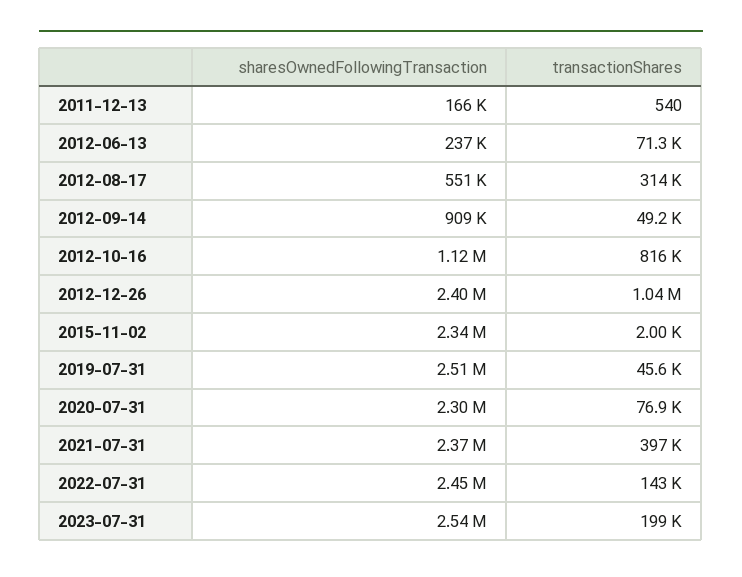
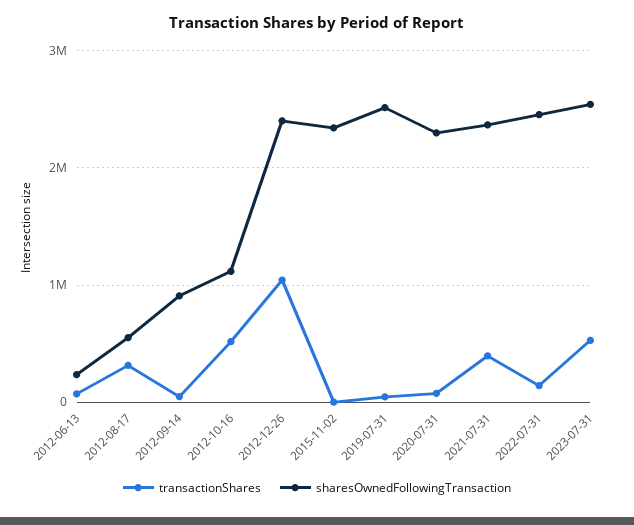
  {
    "sharesOwnedFollowingTransaction": {
-     "2011-12-13": 166000,
      "2012-06-13": 237000,
      "2012-08-17": 551000,
      "2012-09-14": 909000,
      "2012-10-16": 1120000,
      "2012-12-26": 2400000,
      "2015-11-02": 2340000,
      "2019-07-31": 2510000,
      "2020-07-31": 2300000,
      "2021-07-31": 2370000,
      "2022-07-31": 2450000,
      "2023-07-31": 2540000
    },
    "transactionShares": {
-     "2011-12-13": 540,
      "2012-06-13": 71300,
      "2012-08-17": 314000,
      "2012-09-14": 49200,
-     "2012-10-16": 816000,
+     "2012-10-16": 500000,
      "2012-12-26": 1040000,
      "2015-11-02": 2000,
      "2019-07-31": 45600,
      "2020-07-31": 76900,
      "2021-07-31": 397000,
      "2022-07-31": 143000,
-     "2023-07-31": 199000
+     "2023-07-31": 500000
    }
  }

